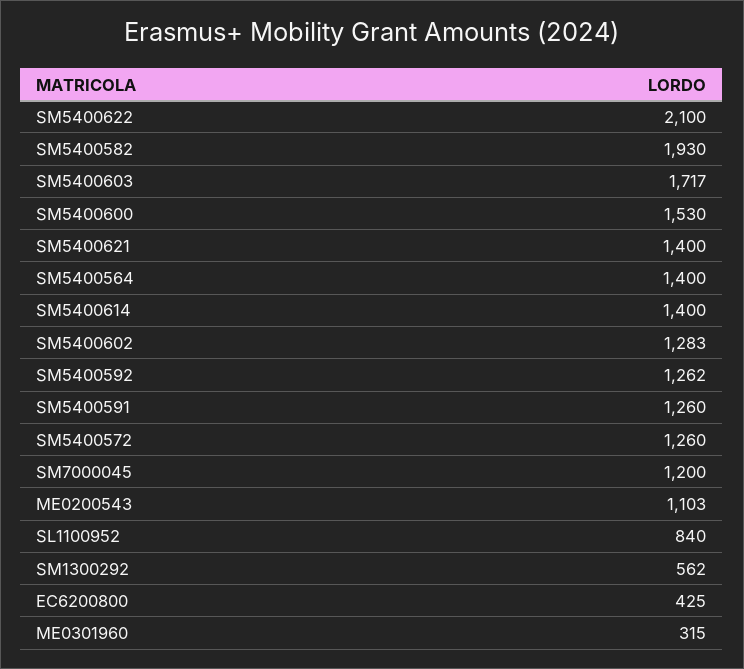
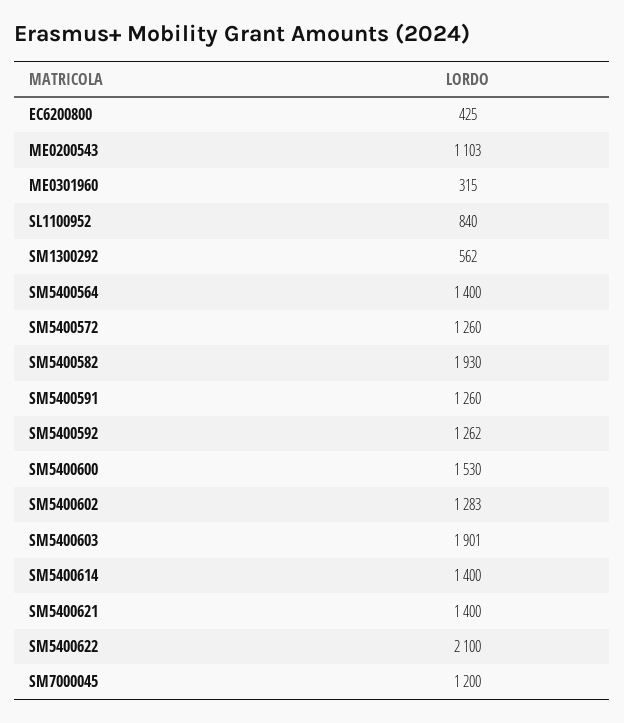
  {
    "SM5400622": 2100,
    "SM5400582": 1930,
-   "SM5400603": 1717,
+   "SM5400603": 1901,
    "SM5400600": 1530,
    "SM5400621": 1400,
    "SM5400564": 1400,
    "SM5400614": 1400,
    "SM5400602": 1283,
    "SM5400592": 1262,
    "SM5400591": 1260,
    "SM5400572": 1260,
    "SM7000045": 1200,
    "ME0200543": 1103,
    "SL1100952": 840,
    "SM1300292": 562,
    "EC6200800": 425,
    "ME0301960": 315
  }

